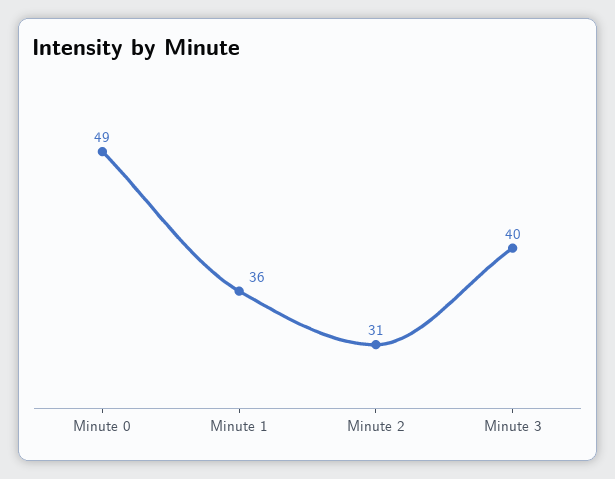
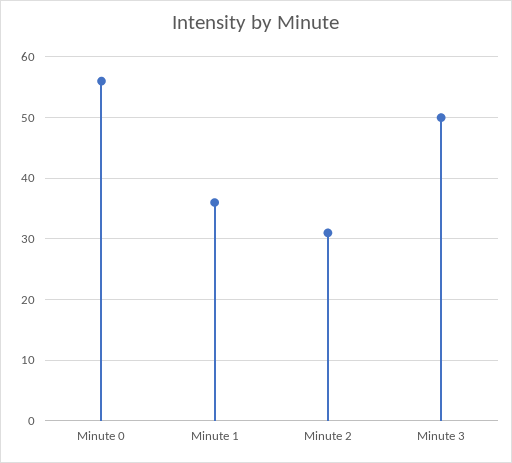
  {
-   "Minute 0": 49,
+   "Minute 0": 56,
    "Minute 1": 36,
    "Minute 2": 31,
-   "Minute 3": 40
+   "Minute 3": 50
  }

